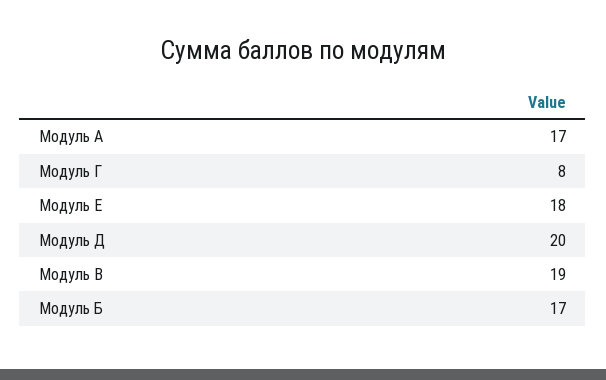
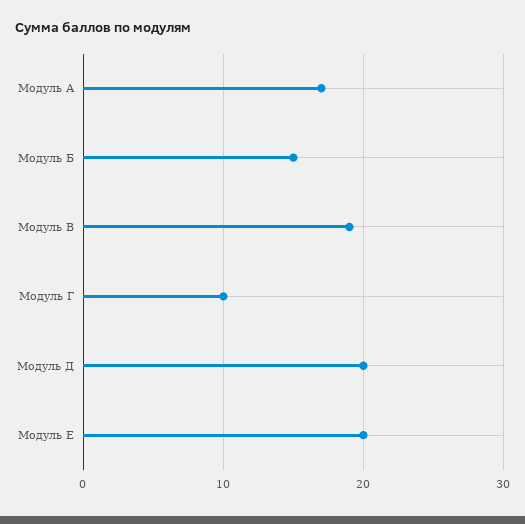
  {
    "Модуль А": 17,
-   "Модуль Г": 8,
+   "Модуль Г": 10,
-   "Модуль Е": 18,
+   "Модуль Е": 20,
    "Модуль Д": 20,
    "Модуль В": 19,
-   "Модуль Б": 17
+   "Модуль Б": 15
  }

